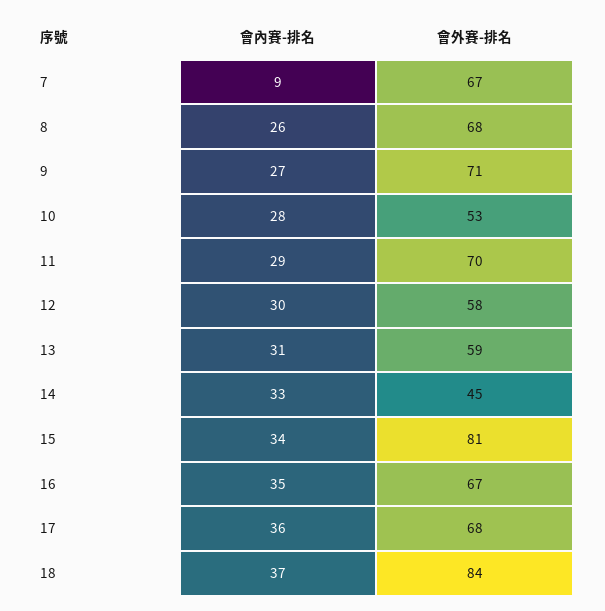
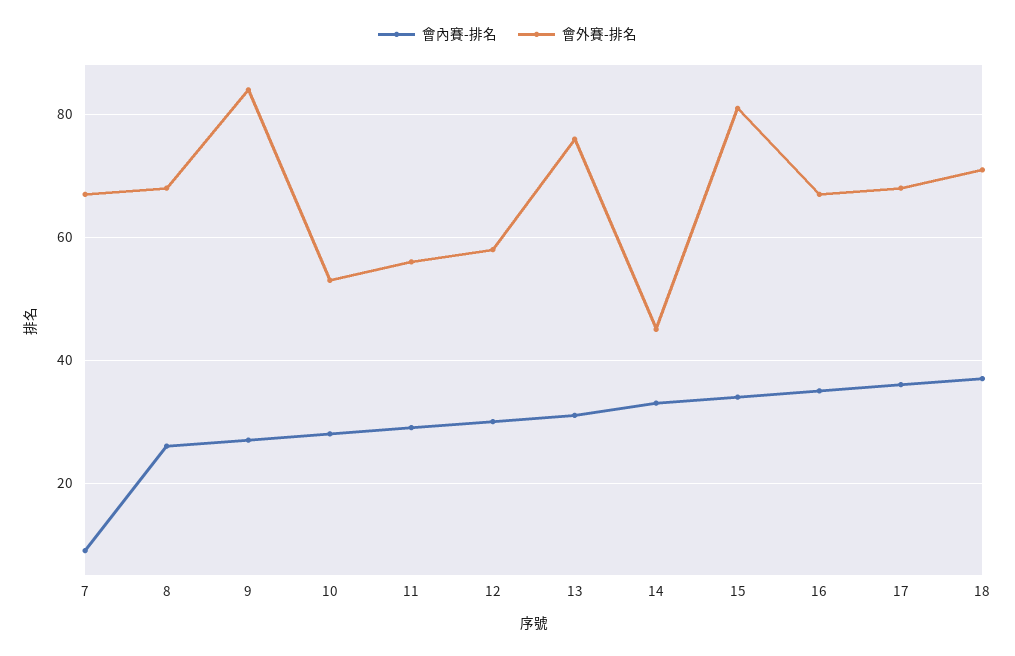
  {
    "會內賽-排名": {
      "7": 9,
      "8": 26,
      "9": 27,
      "10": 28,
      "11": 29,
      "12": 30,
      "13": 31,
      "14": 33,
      "15": 34,
      "16": 35,
      "17": 36,
      "18": 37
    },
    "會外賽-排名": {
      "7": 67,
      "8": 68,
-     "9": 71,
+     "9": 85,
      "10": 53,
-     "11": 70,
+     "11": 55,
      "12": 58,
-     "13": 59,
+     "13": 75,
      "14": 45,
      "15": 81,
      "16": 67,
      "17": 68,
-     "18": 84
+     "18": 70
    }
  }

